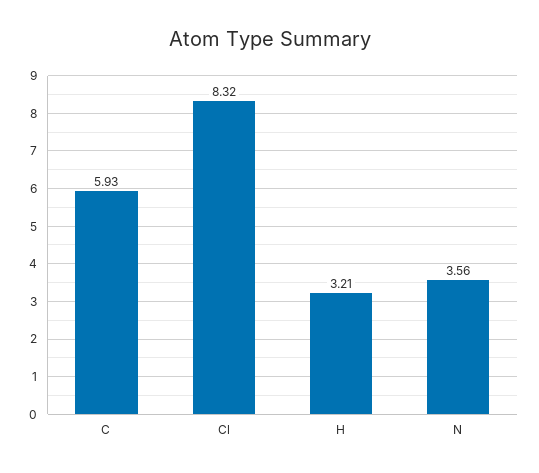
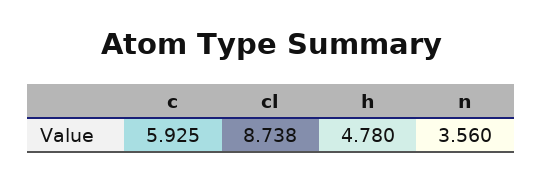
  {
    "C": 5.925,
-   "Cl": 8.32,
+   "Cl": 8.738,
-   "H": 3.21,
+   "H": 4.78,
    "N": 3.56
  }

